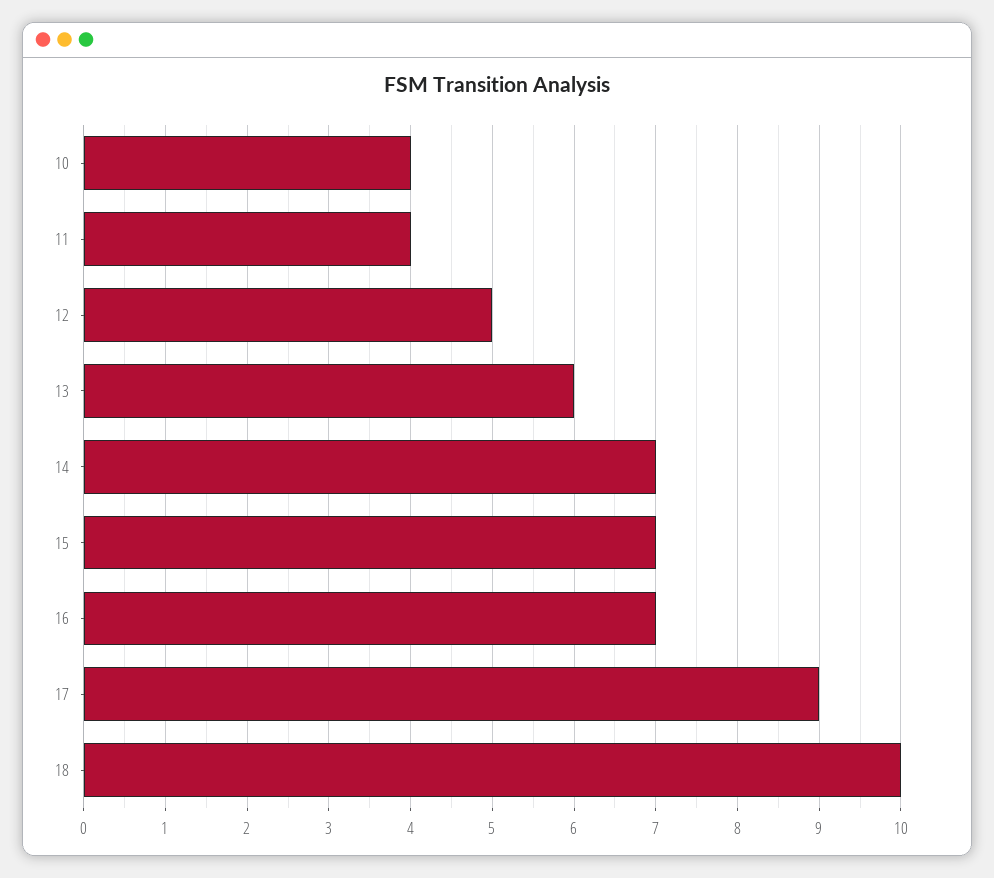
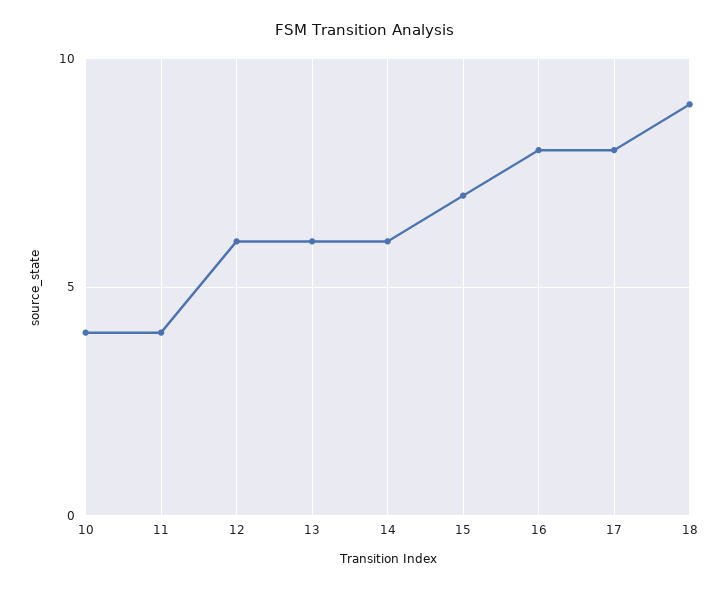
  {
    "10": 4,
    "11": 4,
-   "12": 5,
+   "12": 6,
    "13": 6,
-   "14": 7,
+   "14": 6,
    "15": 7,
-   "16": 7,
+   "16": 8,
-   "17": 9,
+   "17": 8,
-   "18": 10
+   "18": 9
  }

